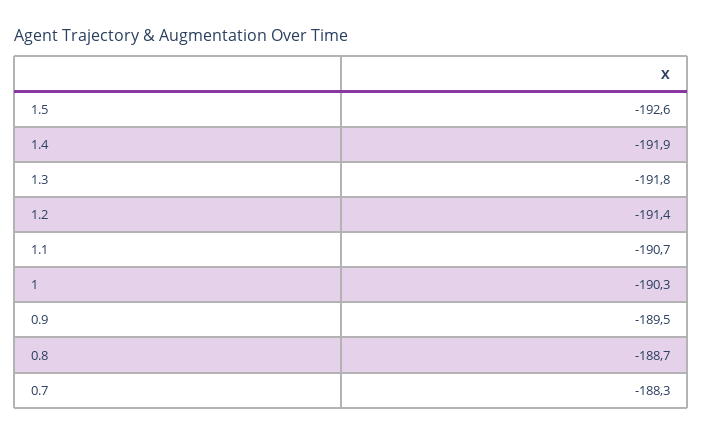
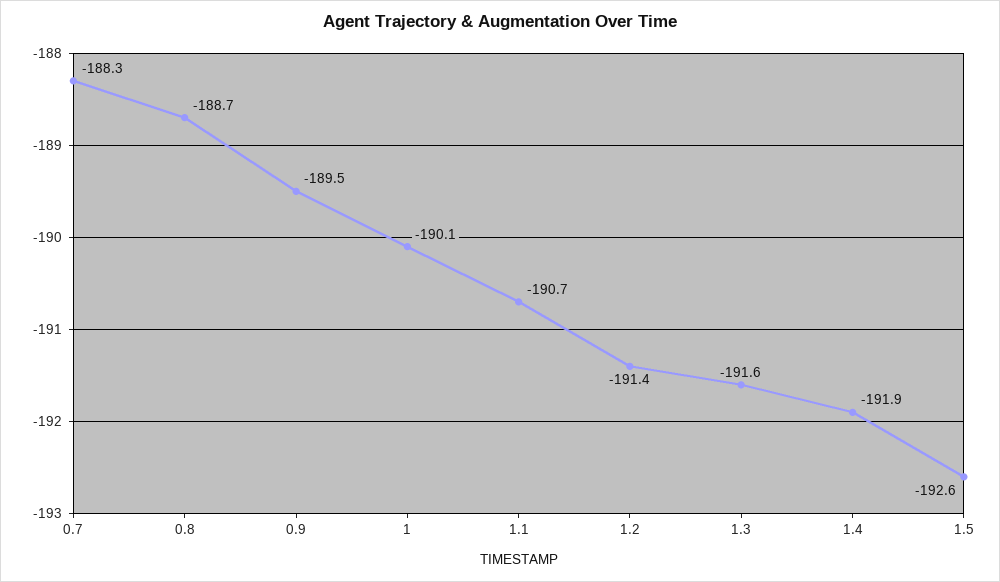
  {
    "1.5": -192.6,
    "1.4": -191.9,
-   "1.3": -191.8,
+   "1.3": -191.6,
    "1.2": -191.4,
    "1.1": -190.7,
-   "1": -190.3,
+   "1": -190.1,
    "0.9": -189.5,
    "0.8": -188.7,
    "0.7": -188.3
  }

